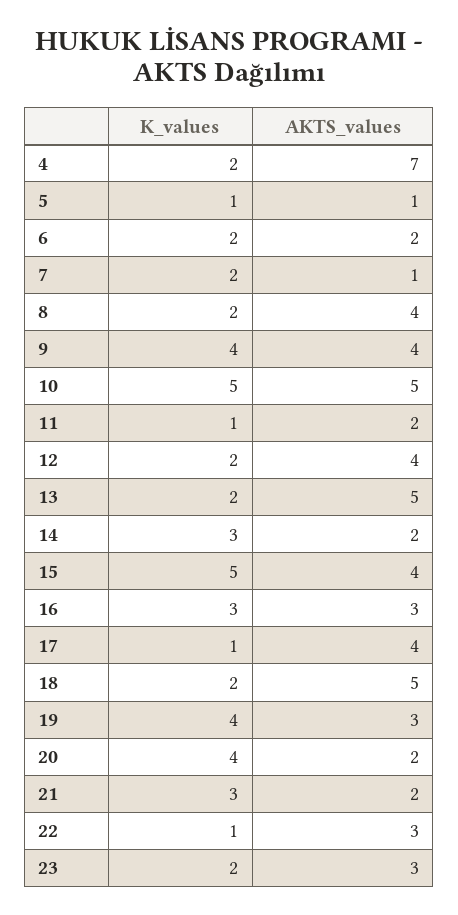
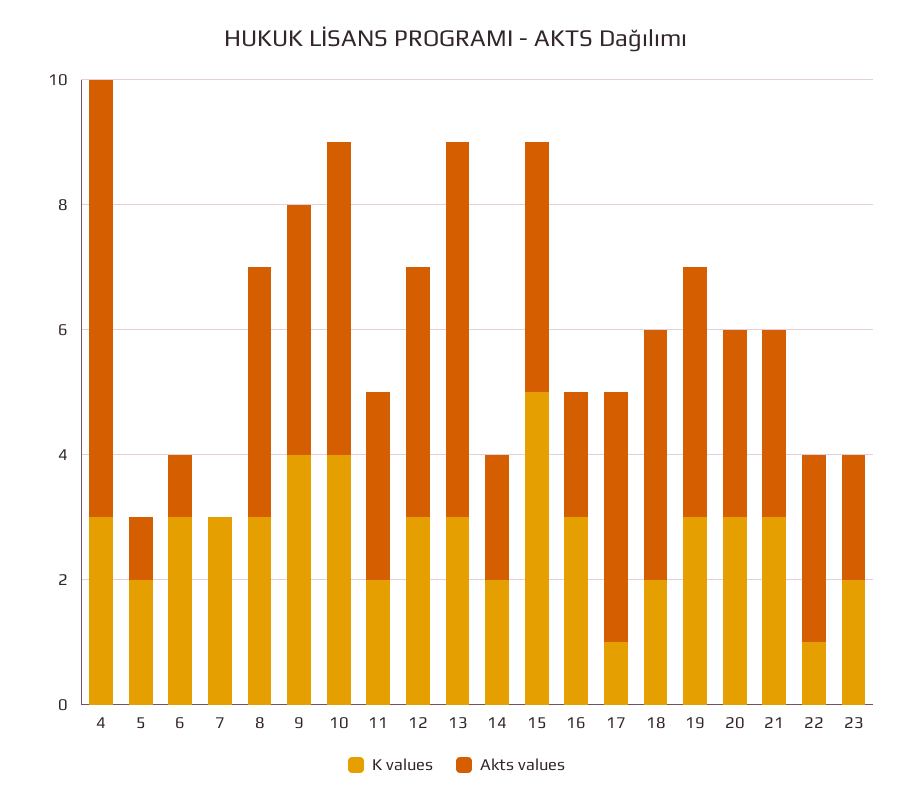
  {
    "K_values": {
-     "4": 2,
+     "4": 3,
-     "5": 1,
+     "5": 2,
-     "6": 2,
+     "6": 3,
-     "7": 2,
+     "7": 3,
-     "8": 2,
+     "8": 3,
      "9": 4,
-     "10": 5,
+     "10": 4,
-     "11": 1,
+     "11": 2,
-     "12": 2,
+     "12": 3,
-     "13": 2,
+     "13": 3,
-     "14": 3,
+     "14": 2,
      "15": 5,
      "16": 3,
      "17": 1,
      "18": 2,
-     "19": 4,
+     "19": 3,
-     "20": 4,
+     "20": 3,
      "21": 3,
      "22": 1,
      "23": 2
    },
    "AKTS_values": {
      "4": 7,
      "5": 1,
-     "6": 2,
+     "6": 1,
-     "7": 1,
+     "7": 0,
      "8": 4,
      "9": 4,
      "10": 5,
-     "11": 2,
+     "11": 3,
      "12": 4,
-     "13": 5,
+     "13": 6,
      "14": 2,
      "15": 4,
-     "16": 3,
+     "16": 2,
      "17": 4,
-     "18": 5,
+     "18": 4,
-     "19": 3,
+     "19": 4,
-     "20": 2,
+     "20": 3,
-     "21": 2,
+     "21": 3,
      "22": 3,
-     "23": 3
+     "23": 2
    }
  }

